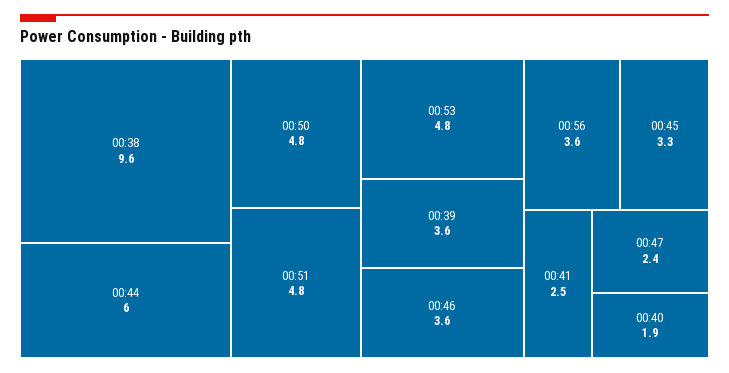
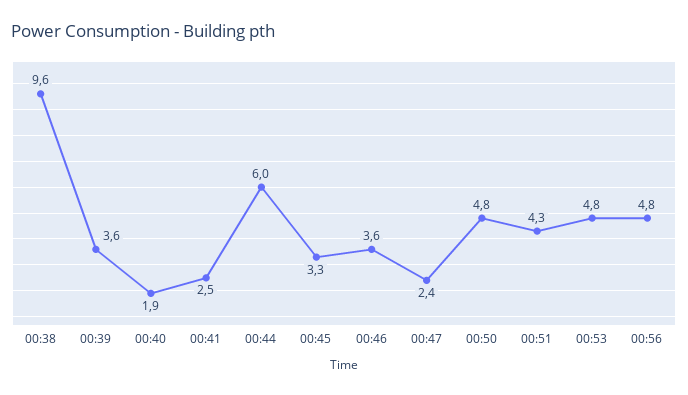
  {
    "00:38": 9.6,
    "00:44": 6,
    "00:50": 4.8,
-   "00:51": 4.8,
+   "00:51": 4.3,
    "00:53": 4.8,
    "00:39": 3.6,
    "00:46": 3.6,
-   "00:56": 3.6,
+   "00:56": 4.8,
    "00:45": 3.3,
    "00:41": 2.5,
    "00:47": 2.4,
    "00:40": 1.9
  }

